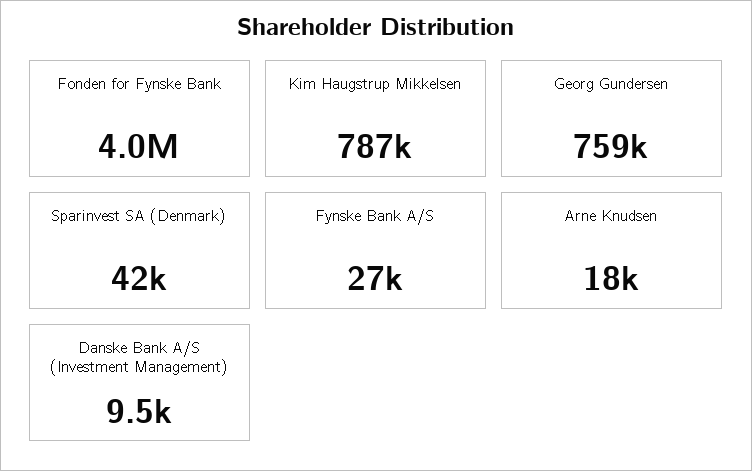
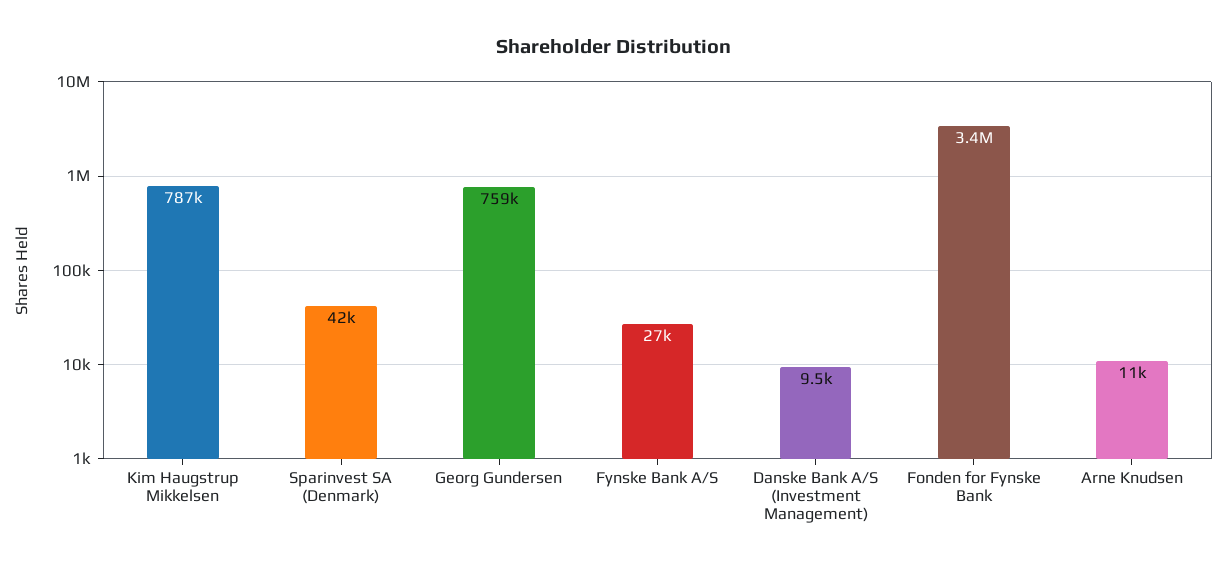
  {
-   "Fonden for Fynske Bank": 4000000,
+   "Fonden for Fynske Bank": 3400000,
    "Kim Haugstrup Mikkelsen": 787000,
    "Georg Gundersen": 759000,
    "Sparinvest SA (Denmark)": 42000,
    "Fynske Bank A/S": 27000,
-   "Arne Knudsen": 18000,
+   "Arne Knudsen": 11000,
    "Danske Bank A/S (Investment Management)": 9500
  }

